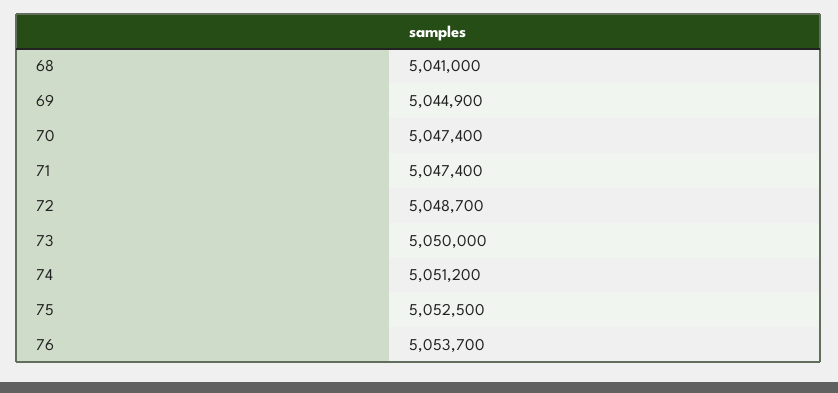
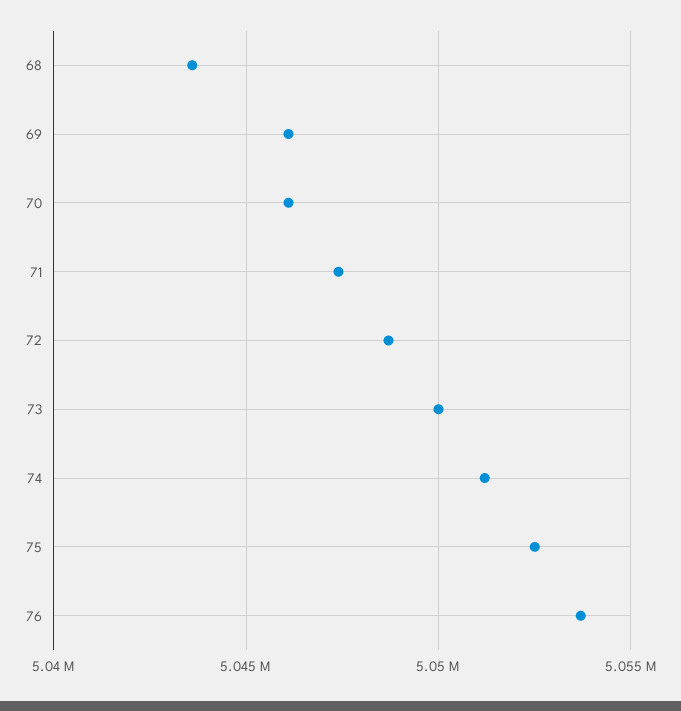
  {
-   "68": 5041000,
+   "68": 5043500,
-   "69": 5044900,
+   "69": 5046000,
-   "70": 5047400,
+   "70": 5046000,
    "71": 5047400,
    "72": 5048700,
    "73": 5050000,
    "74": 5051200,
    "75": 5052500,
    "76": 5053700
  }

